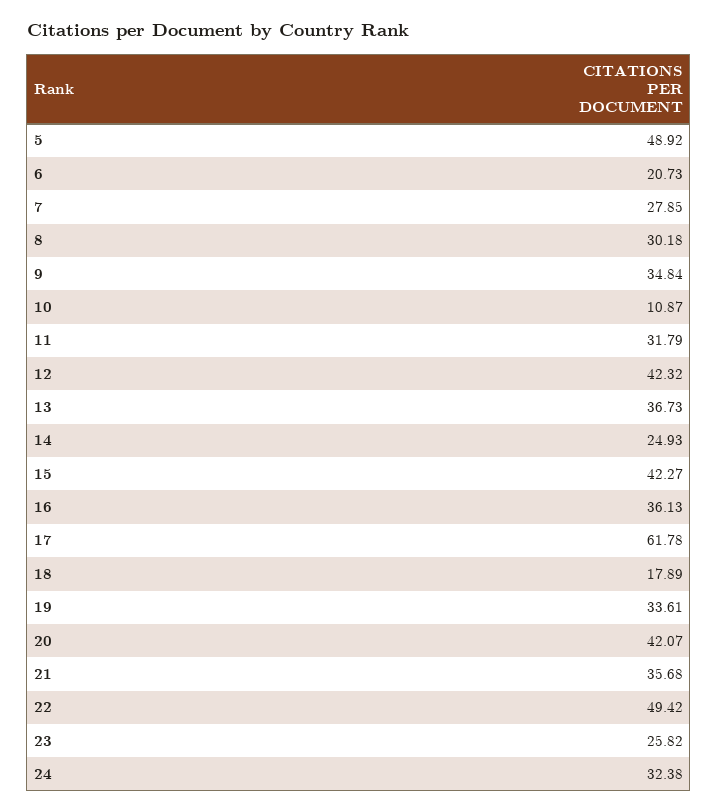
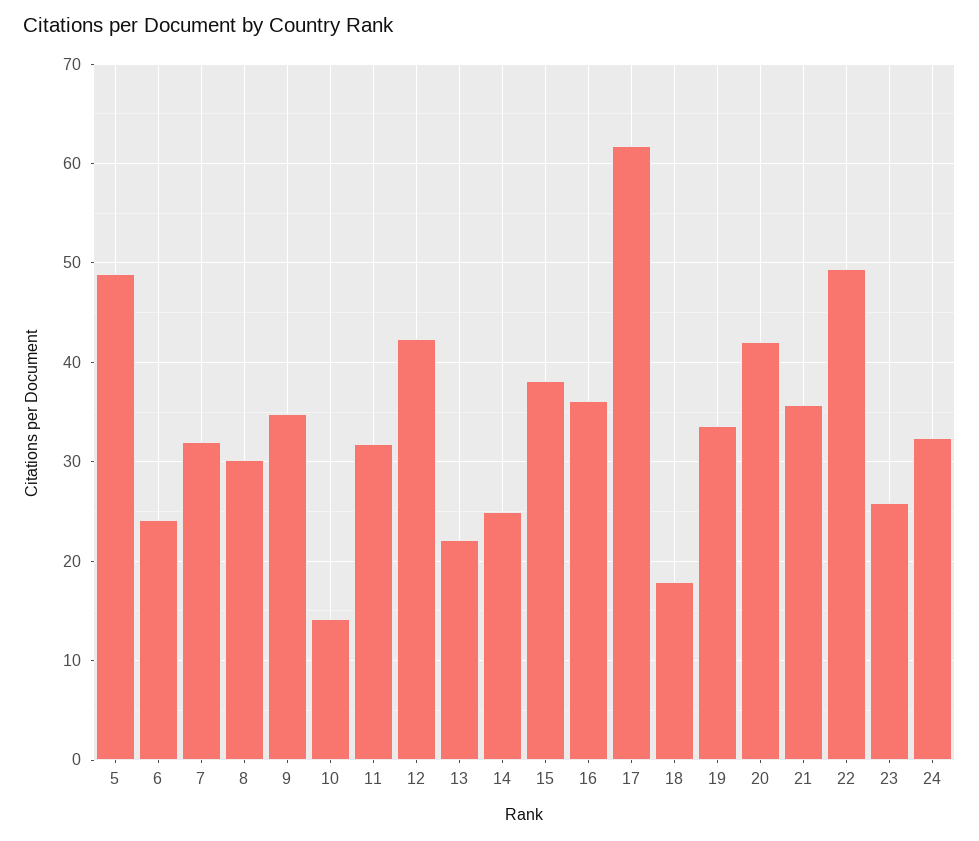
  {
    "5": 48.92,
-   "6": 20.73,
+   "6": 24,
-   "7": 27.85,
+   "7": 32,
    "8": 30.18,
    "9": 34.84,
-   "10": 10.87,
+   "10": 14,
    "11": 31.79,
    "12": 42.32,
-   "13": 36.73,
+   "13": 22,
    "14": 24.93,
-   "15": 42.27,
+   "15": 38,
    "16": 36.13,
    "17": 61.78,
    "18": 17.89,
    "19": 33.61,
    "20": 42.07,
    "21": 35.68,
    "22": 49.42,
    "23": 25.82,
    "24": 32.38
  }

